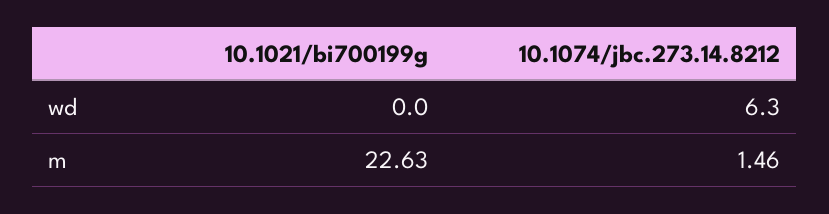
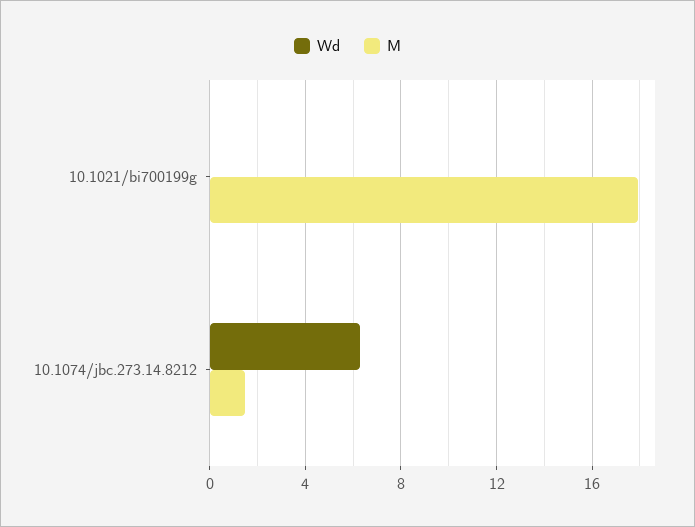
  {
    "wd": {
      "10.1021/bi700199g": 0,
      "10.1074/jbc.273.14.8212": 6.3
    },
    "m": {
-     "10.1021/bi700199g": 22.63,
+     "10.1021/bi700199g": 18,
      "10.1074/jbc.273.14.8212": 1.46
    }
  }

